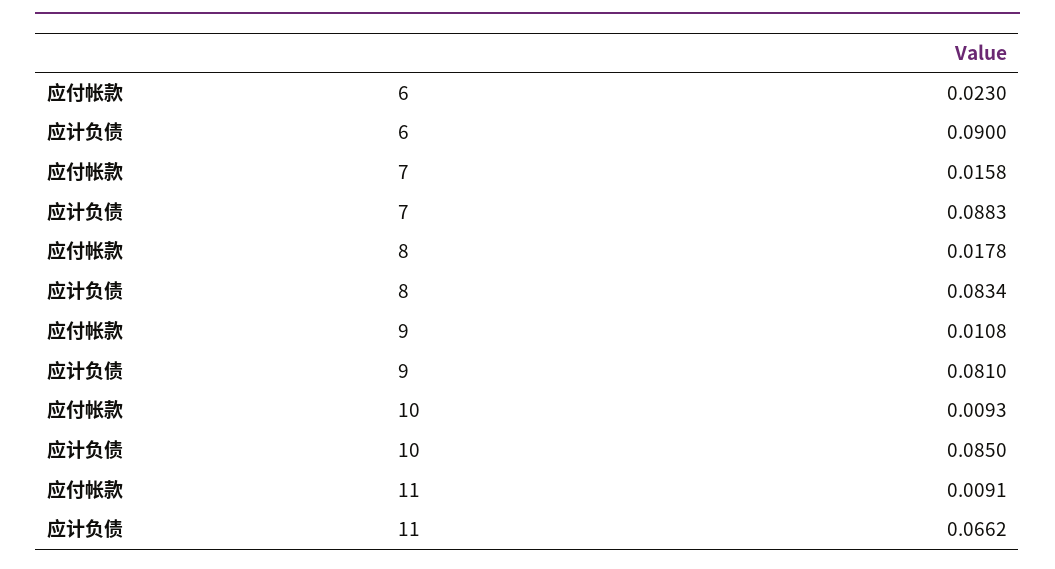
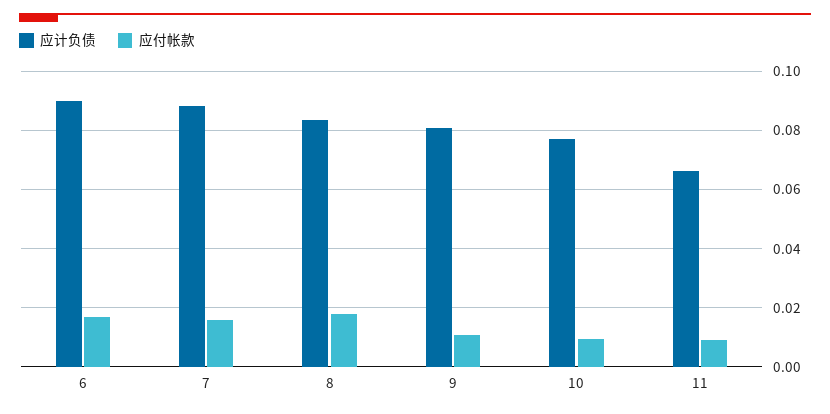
  {
    "应付帐款": {
-     "6": 0.023,
+     "6": 0.0175,
      "7": 0.0158,
      "8": 0.0178,
      "9": 0.0108,
      "10": 0.0093,
      "11": 0.0091
    },
    "应计负债": {
      "6": 0.09,
      "7": 0.0883,
      "8": 0.0834,
      "9": 0.081,
-     "10": 0.085,
+     "10": 0.0775,
      "11": 0.0662
    }
  }

